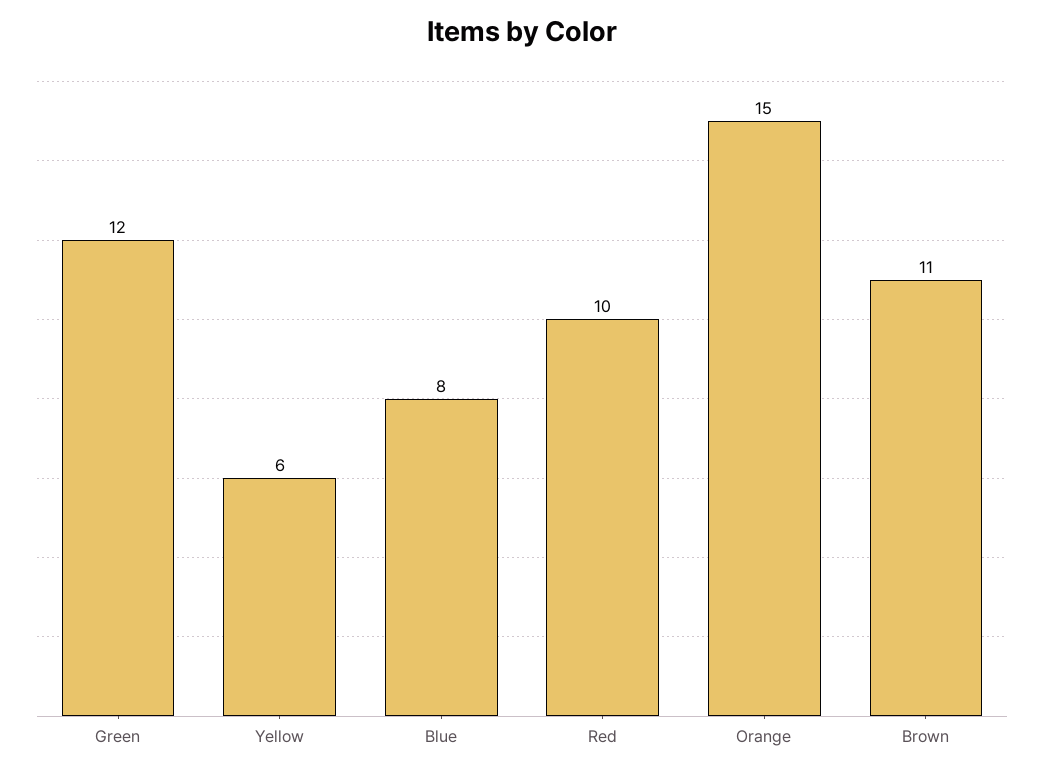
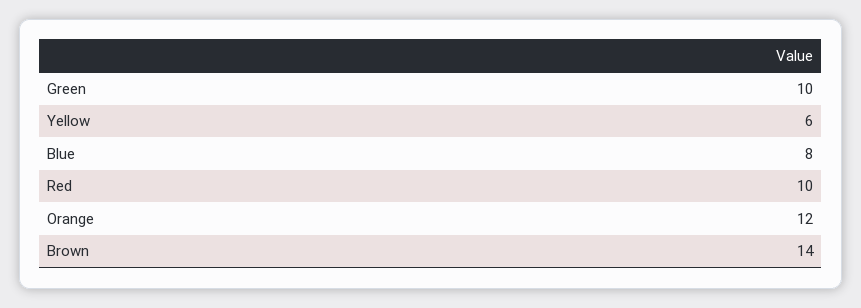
  {
-   "Green": 12,
+   "Green": 10,
    "Yellow": 6,
    "Blue": 8,
    "Red": 10,
-   "Orange": 15,
+   "Orange": 12,
-   "Brown": 11
+   "Brown": 14
  }

